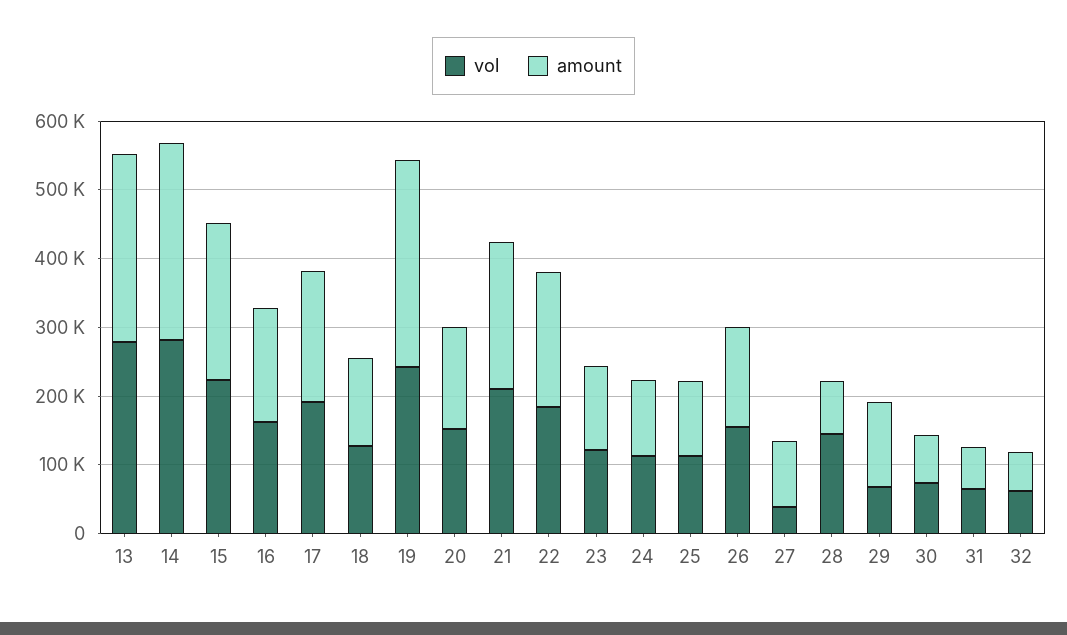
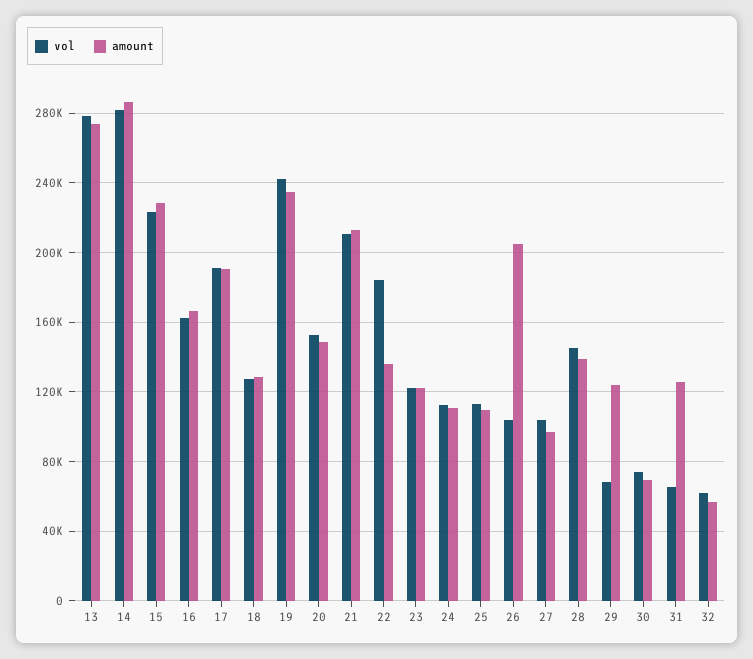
  {
    "vol": {
      "13": 280000,
      "14": 280000,
      "15": 225000,
      "16": 160000,
      "17": 190000,
      "18": 125000,
      "19": 240000,
      "20": 155000,
      "21": 210000,
      "22": 185000,
      "23": 120000,
      "24": 110000,
      "25": 115000,
-     "26": 160000,
+     "26": 105000,
-     "27": 40000,
+     "27": 105000,
      "28": 145000,
      "29": 70000,
      "30": 75000,
      "31": 65000,
      "32": 60000
    },
    "amount": {
      "13": 275000,
      "14": 285000,
      "15": 230000,
      "16": 165000,
      "17": 190000,
      "18": 130000,
-     "19": 300000,
+     "19": 235000,
      "20": 150000,
      "21": 215000,
-     "22": 200000,
+     "22": 135000,
      "23": 120000,
      "24": 110000,
      "25": 110000,
-     "26": 140000,
+     "26": 205000,
      "27": 95000,
-     "28": 80000,
+     "28": 140000,
      "29": 125000,
      "30": 70000,
-     "31": 60000,
+     "31": 125000,
      "32": 55000
    }
  }

